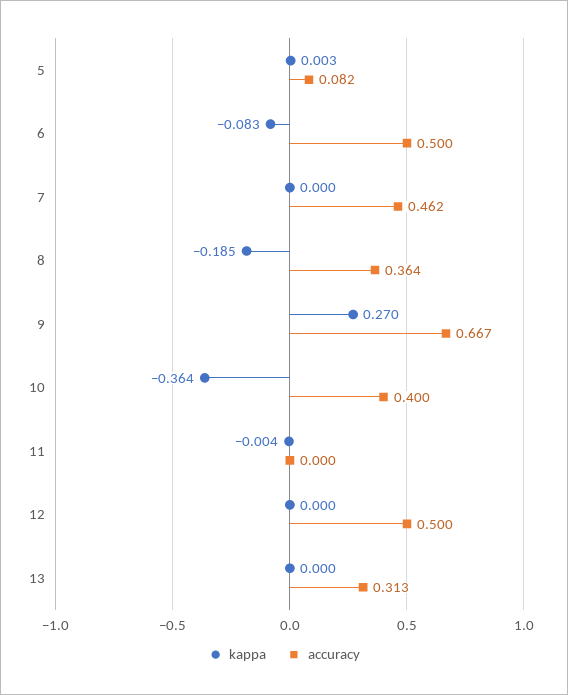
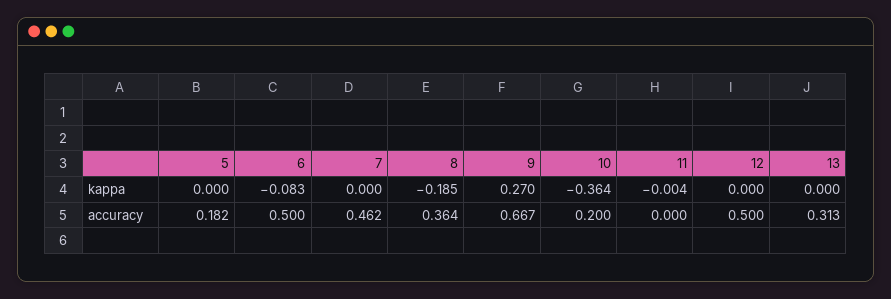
  {
    "kappa": {
-     "5": 0.003,
+     "5": 0,
      "6": -0.083,
      "7": 0,
      "8": -0.185,
      "9": 0.27,
      "10": -0.364,
      "11": -0.004,
      "12": 0,
      "13": 0
    },
    "accuracy": {
-     "5": 0.082,
+     "5": 0.182,
      "6": 0.5,
      "7": 0.462,
      "8": 0.364,
      "9": 0.667,
-     "10": 0.4,
+     "10": 0.2,
      "11": 0,
      "12": 0.5,
      "13": 0.313
    }
  }

